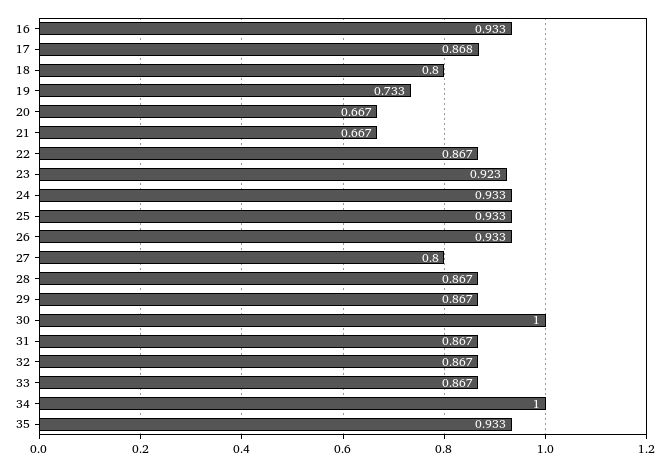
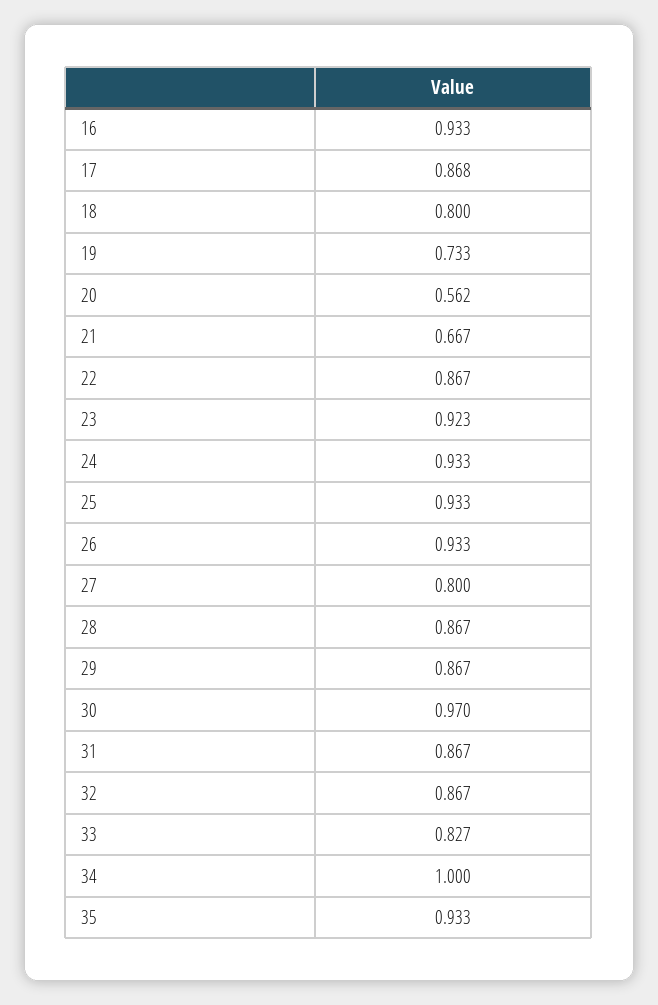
  {
    "16": 0.933,
    "17": 0.868,
    "18": 0.8,
    "19": 0.733,
-   "20": 0.667,
+   "20": 0.562,
    "21": 0.667,
    "22": 0.867,
    "23": 0.923,
    "24": 0.933,
    "25": 0.933,
    "26": 0.933,
    "27": 0.8,
    "28": 0.867,
    "29": 0.867,
-   "30": 1,
+   "30": 0.97,
    "31": 0.867,
    "32": 0.867,
-   "33": 0.867,
+   "33": 0.827,
    "34": 1,
    "35": 0.933
  }

